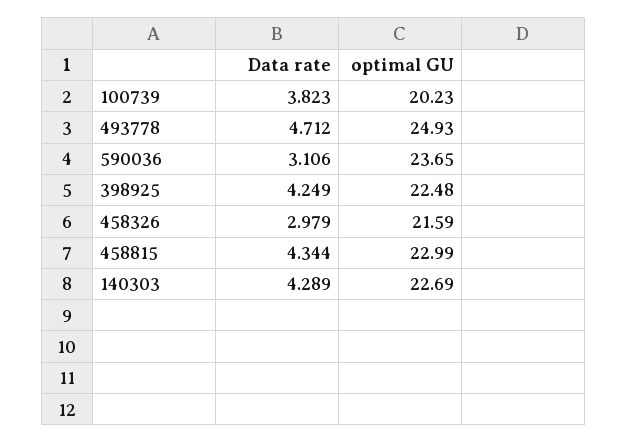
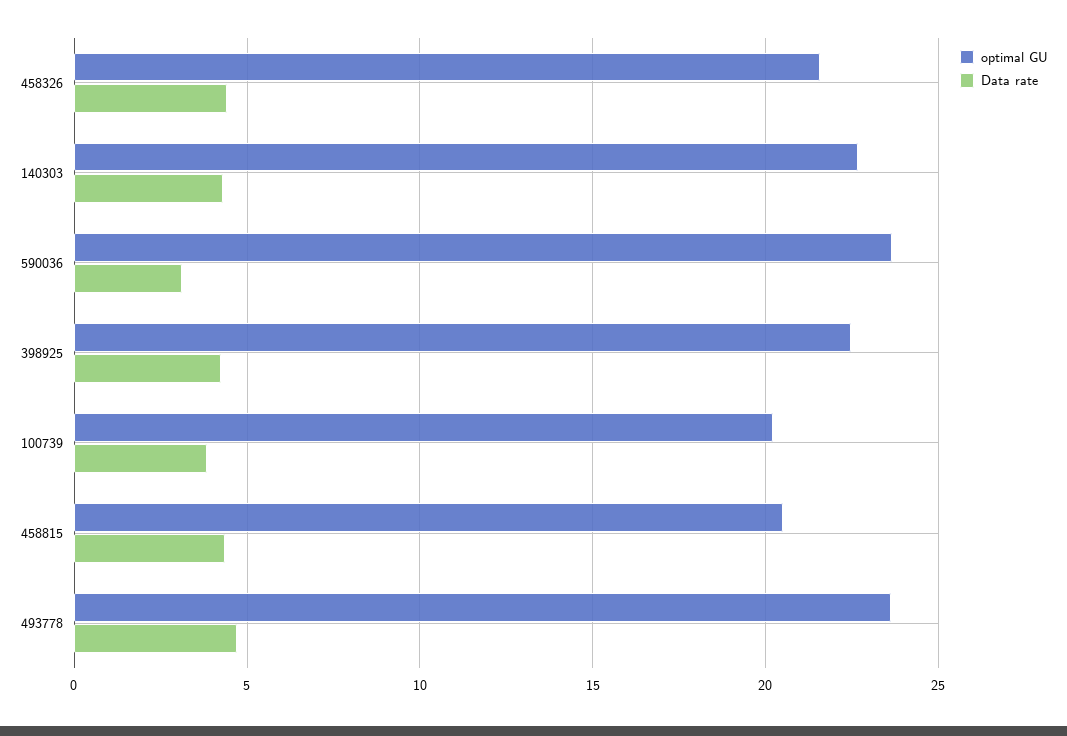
  {
    "Data rate": {
      "100739": 3.823,
      "493778": 4.712,
      "590036": 3.106,
      "398925": 4.249,
-     "458326": 2.979,
+     "458326": 4.5,
      "458815": 4.344,
      "140303": 4.289
    },
    "optimal GU": {
      "100739": 20.23,
-     "493778": 24.93,
+     "493778": 23.5,
      "590036": 23.65,
      "398925": 22.48,
      "458326": 21.59,
-     "458815": 22.99,
+     "458815": 20.5,
      "140303": 22.69
    }
  }

